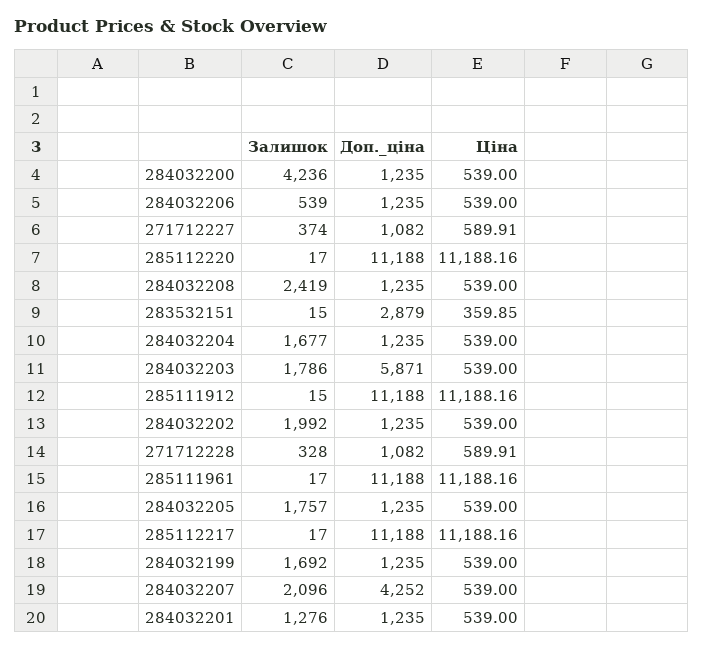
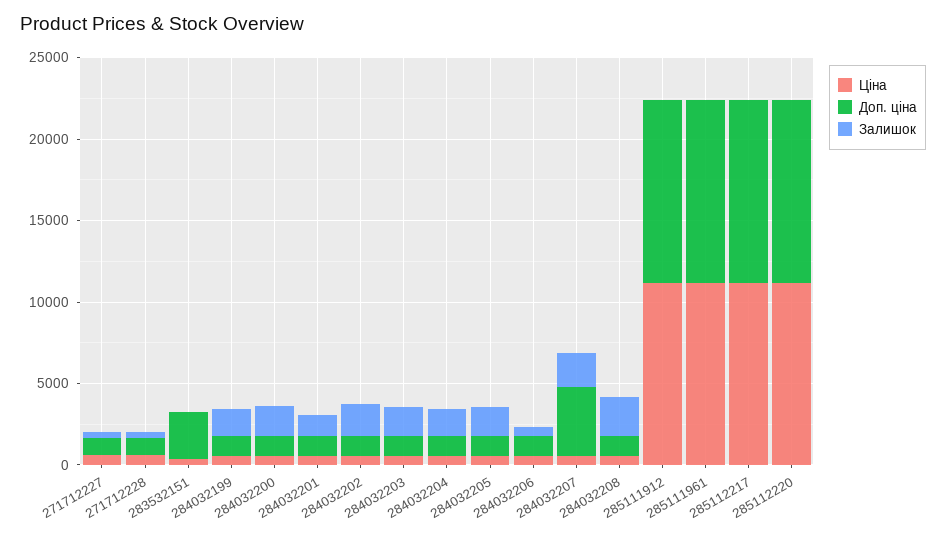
  {
    "Залишок": {
-     "284032200": 4236,
+     "284032200": 2000,
      "284032206": 539,
      "271712227": 374,
      "285112220": 17,
      "284032208": 2419,
      "283532151": 15,
      "284032204": 1677,
      "284032203": 1786,
      "285111912": 15,
      "284032202": 1992,
      "271712228": 328,
      "285111961": 17,
      "284032205": 1757,
      "285112217": 17,
      "284032199": 1692,
      "284032207": 2096,
      "284032201": 1276
    },
    "Доп._ціна": {
      "284032200": 1235,
      "284032206": 1235,
      "271712227": 1082,
      "285112220": 11188,
      "284032208": 1235,
      "283532151": 2879,
      "284032204": 1235,
-     "284032203": 5871,
+     "284032203": 1000,
      "285111912": 11188,
      "284032202": 1235,
      "271712228": 1082,
      "285111961": 11188,
      "284032205": 1235,
      "285112217": 11188,
      "284032199": 1235,
      "284032207": 4252,
      "284032201": 1235
    },
    "Ціна": {
      "284032200": 539,
      "284032206": 539,
      "271712227": 589.91,
      "285112220": 11188.16,
      "284032208": 539,
      "283532151": 359.85,
      "284032204": 539,
      "284032203": 539,
      "285111912": 11188.16,
      "284032202": 539,
      "271712228": 589.91,
      "285111961": 11188.16,
      "284032205": 539,
      "285112217": 11188.16,
      "284032199": 539,
      "284032207": 539,
      "284032201": 539
    }
  }

